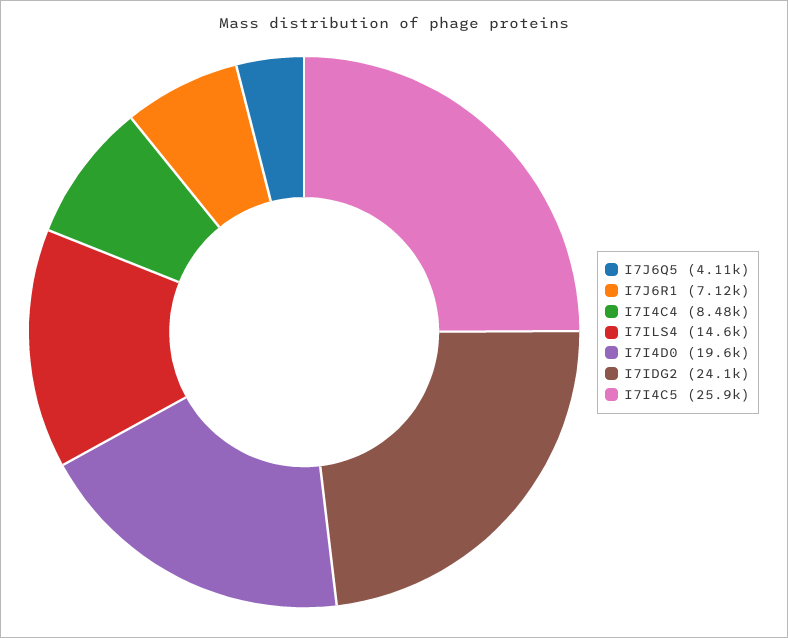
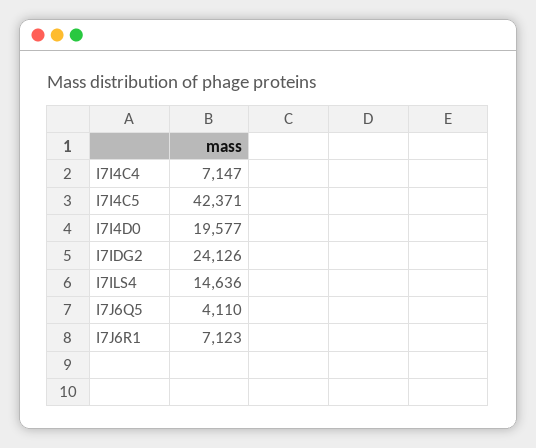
  {
    "I7J6Q5": 4110,
    "I7J6R1": 7123,
-   "I7I4C4": 8480,
+   "I7I4C4": 7147,
    "I7ILS4": 14636,
    "I7I4D0": 19577,
    "I7IDG2": 24126,
-   "I7I4C5": 25900
+   "I7I4C5": 42371
  }

